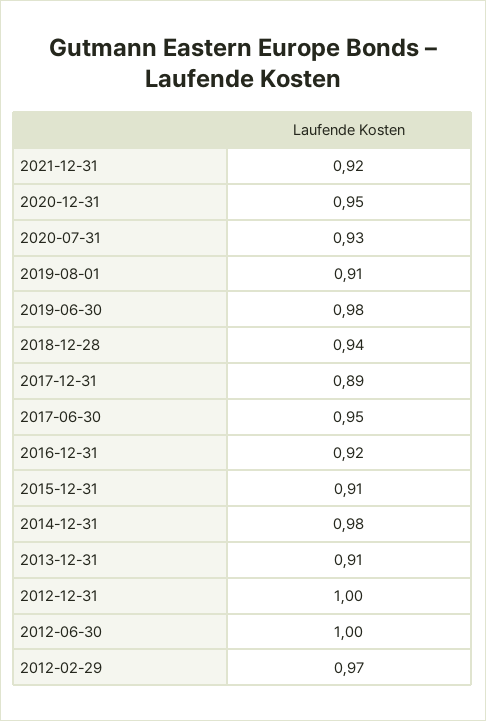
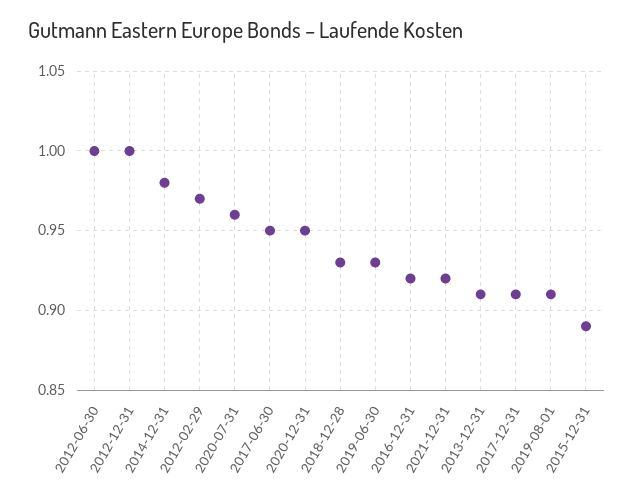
  {
    "2021-12-31": 0.92,
    "2020-12-31": 0.95,
-   "2020-07-31": 0.93,
+   "2020-07-31": 0.96,
    "2019-08-01": 0.91,
-   "2019-06-30": 0.98,
+   "2019-06-30": 0.93,
-   "2018-12-28": 0.94,
+   "2018-12-28": 0.93,
-   "2017-12-31": 0.89,
+   "2017-12-31": 0.91,
    "2017-06-30": 0.95,
    "2016-12-31": 0.92,
-   "2015-12-31": 0.91,
+   "2015-12-31": 0.89,
    "2014-12-31": 0.98,
    "2013-12-31": 0.91,
    "2012-12-31": 1,
    "2012-06-30": 1,
    "2012-02-29": 0.97
  }

